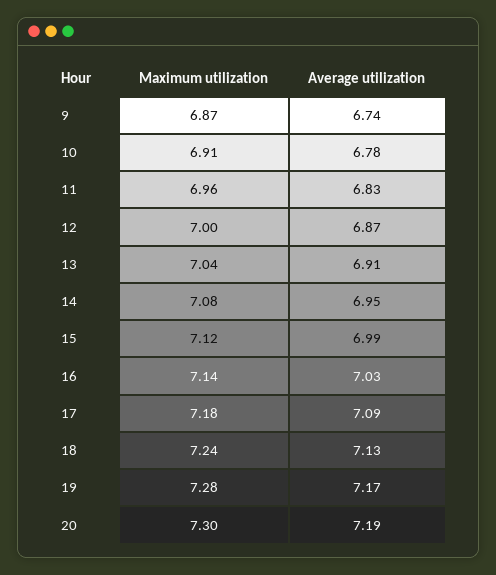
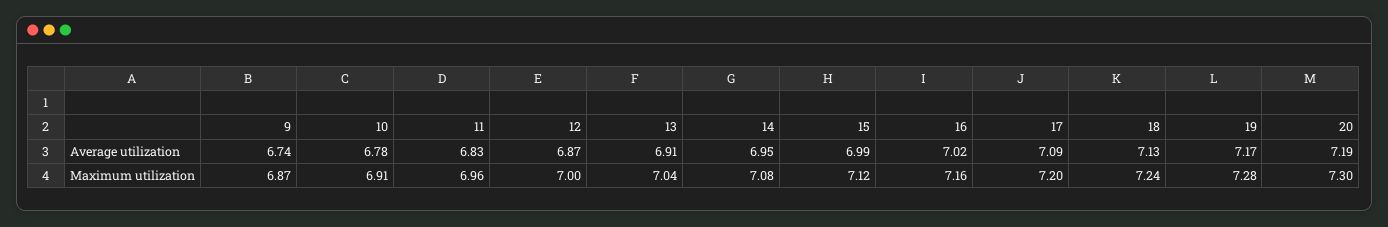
  {
    "Maximum utilization": {
      "9": 6.87,
      "10": 6.91,
      "11": 6.96,
      "12": 7,
      "13": 7.04,
      "14": 7.08,
      "15": 7.12,
-     "16": 7.14,
+     "16": 7.16,
-     "17": 7.18,
+     "17": 7.2,
      "18": 7.24,
      "19": 7.28,
      "20": 7.3
    },
    "Average utilization": {
      "9": 6.74,
      "10": 6.78,
      "11": 6.83,
      "12": 6.87,
      "13": 6.91,
      "14": 6.95,
      "15": 6.99,
-     "16": 7.03,
+     "16": 7.02,
      "17": 7.09,
      "18": 7.13,
      "19": 7.17,
      "20": 7.19
    }
  }

